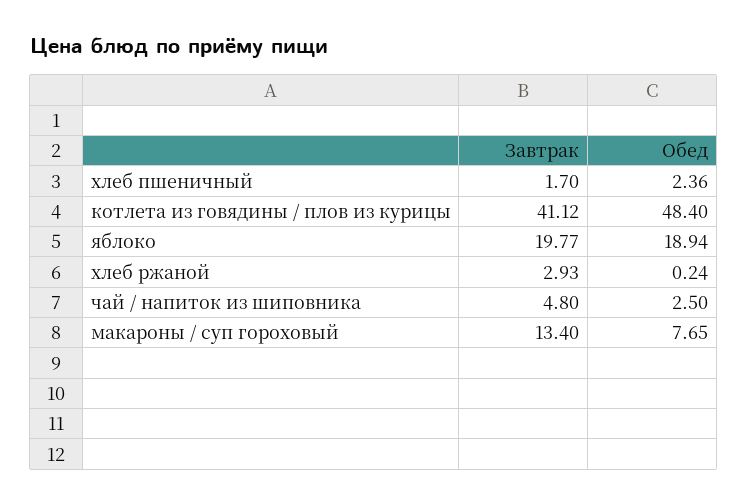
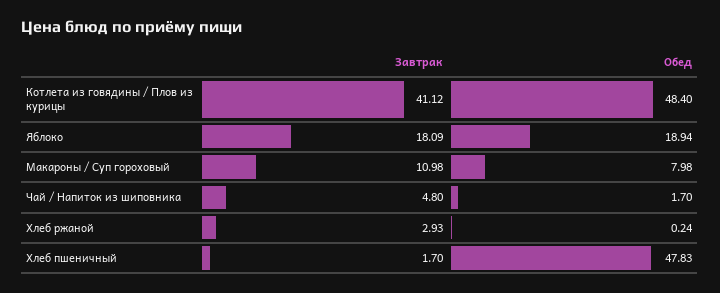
  {
    "Завтрак": {
      "хлеб пшеничный": 1.7,
      "котлета из говядины / плов из курицы": 41.12,
-     "яблоко": 19.77,
+     "яблоко": 18.09,
      "хлеб ржаной": 2.93,
      "чай / напиток из шиповника": 4.8,
-     "макароны / суп гороховый": 13.4
+     "макароны / суп гороховый": 10.98
    },
    "Обед": {
-     "хлеб пшеничный": 2.36,
+     "хлеб пшеничный": 47.83,
      "котлета из говядины / плов из курицы": 48.4,
      "яблоко": 18.94,
      "хлеб ржаной": 0.24,
-     "чай / напиток из шиповника": 2.5,
+     "чай / напиток из шиповника": 1.7,
-     "макароны / суп гороховый": 7.65
+     "макароны / суп гороховый": 7.98
    }
  }

